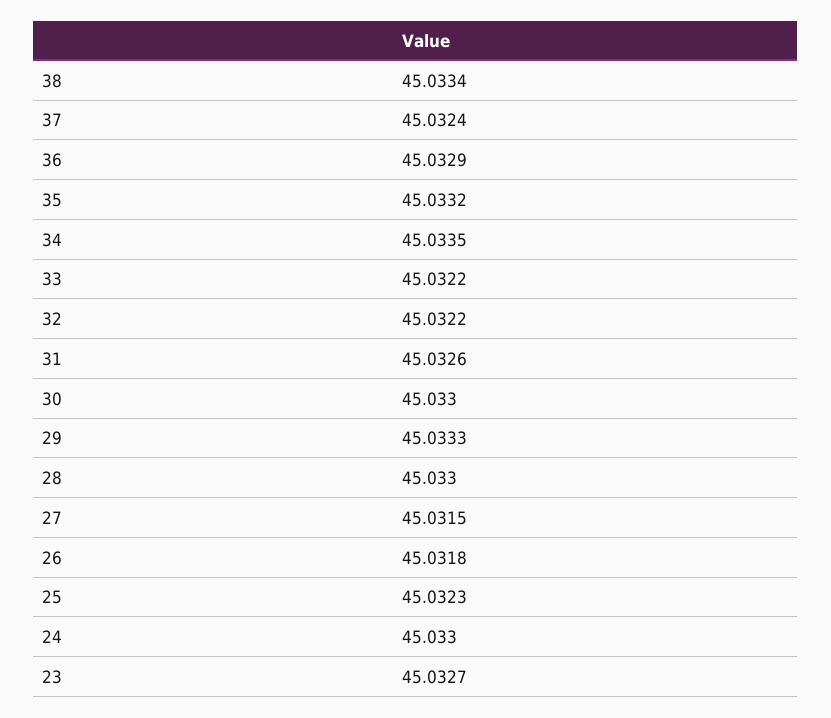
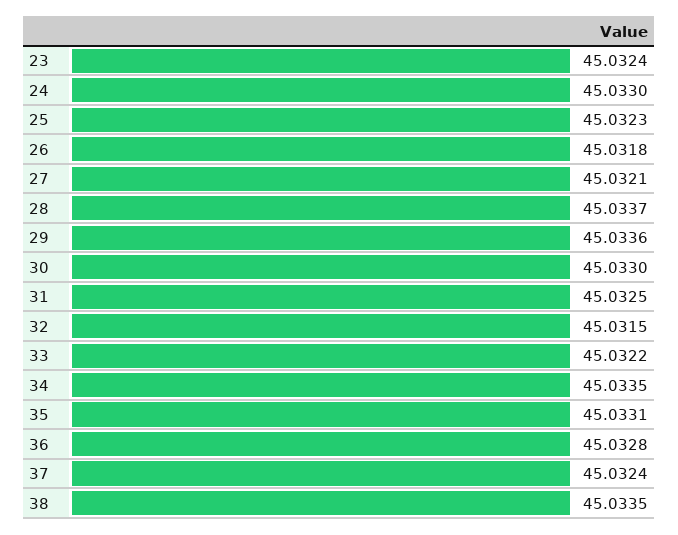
  {
-   "38": 45.0334,
+   "38": 45.0335,
    "37": 45.0324,
-   "36": 45.0329,
+   "36": 45.0328,
-   "35": 45.0332,
+   "35": 45.0331,
    "34": 45.0335,
    "33": 45.0322,
-   "32": 45.0322,
+   "32": 45.0315,
-   "31": 45.0326,
+   "31": 45.0325,
    "30": 45.033,
-   "29": 45.0333,
+   "29": 45.0336,
-   "28": 45.033,
+   "28": 45.0337,
-   "27": 45.0315,
+   "27": 45.0321,
    "26": 45.0318,
    "25": 45.0323,
    "24": 45.033,
-   "23": 45.0327
+   "23": 45.0324
  }

